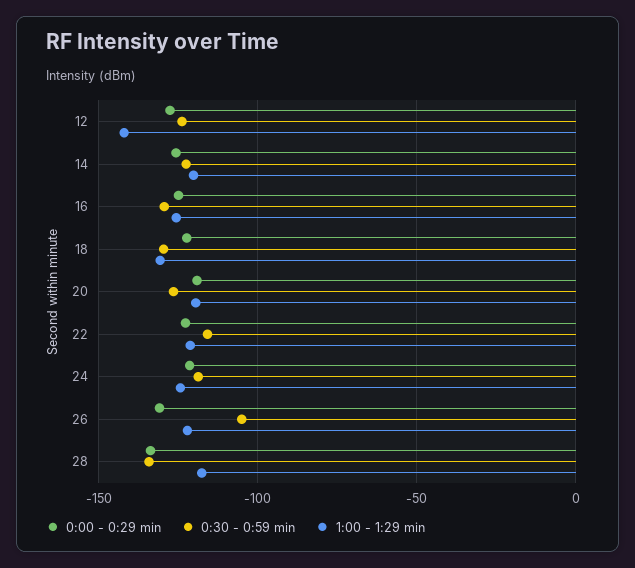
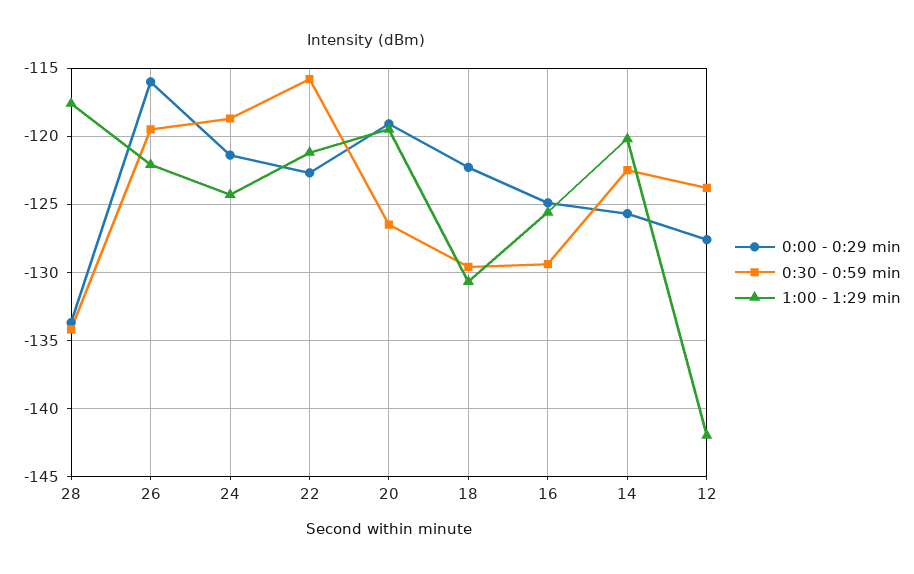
  {
    "0:00 - 0:29 min": {
      "12": -127.5,
      "14": -125.5,
      "16": -125,
      "18": -122.5,
      "20": -119,
      "22": -122.5,
      "24": -121.5,
-     "26": -130,
+     "26": -116,
      "28": -133.5
    },
    "0:30 - 0:59 min": {
      "12": -124,
      "14": -122.5,
      "16": -129.5,
      "18": -129.5,
      "20": -126.5,
      "22": -116,
      "24": -118.5,
-     "26": -105,
+     "26": -119.5,
      "28": -134
    },
    "1:00 - 1:29 min": {
      "12": -142,
      "14": -120,
      "16": -125.5,
      "18": -130.5,
      "20": -119.5,
      "22": -121,
      "24": -124.5,
      "26": -122,
      "28": -117.5
    }
  }

